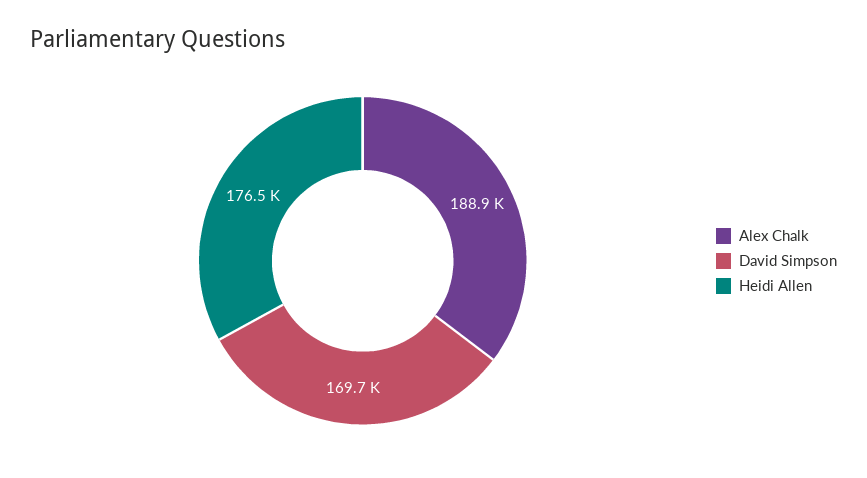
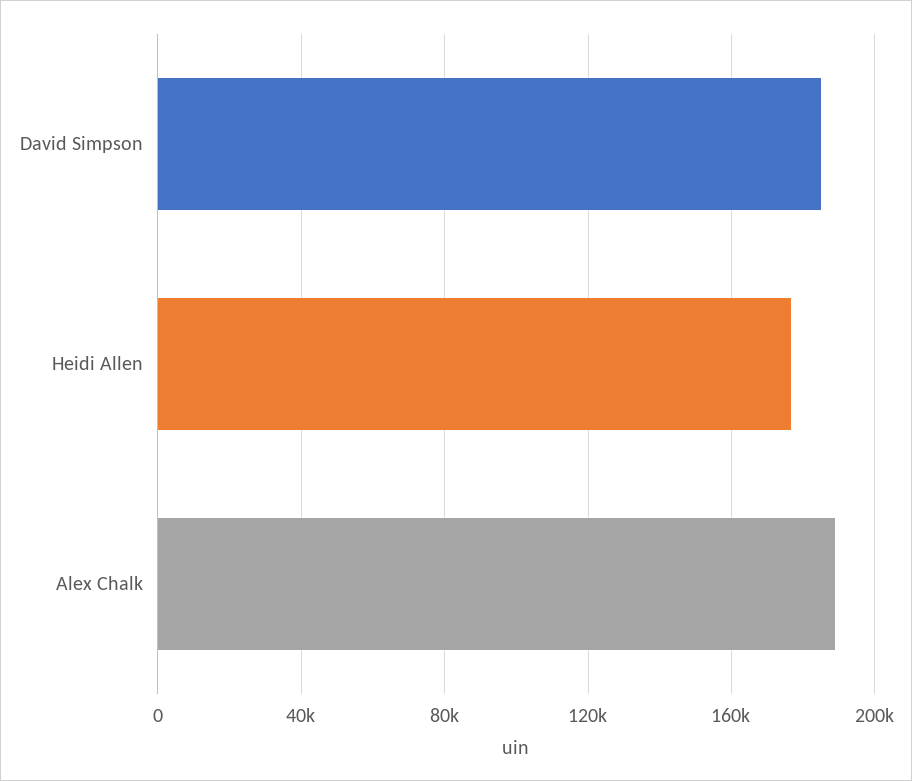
  {
    "Alex Chalk": 188900,
-   "David Simpson": 169700,
+   "David Simpson": 185000,
    "Heidi Allen": 176500
  }

